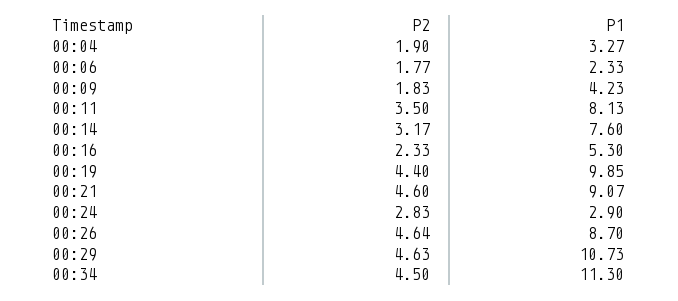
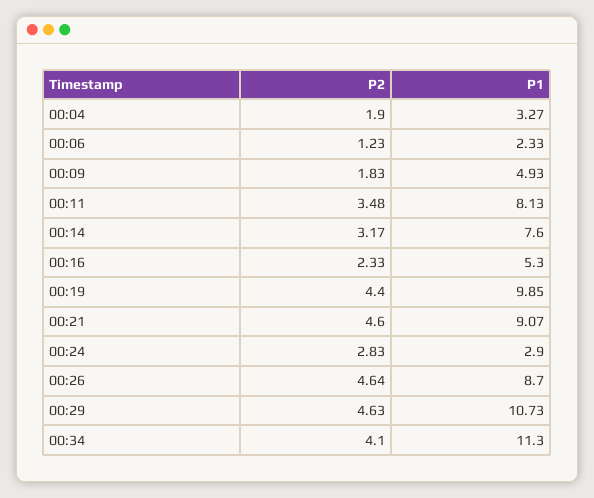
  {
    "P2": {
      "00:04": 1.9,
-     "00:06": 1.77,
+     "00:06": 1.23,
      "00:09": 1.83,
-     "00:11": 3.5,
+     "00:11": 3.48,
      "00:14": 3.17,
      "00:16": 2.33,
      "00:19": 4.4,
      "00:21": 4.6,
      "00:24": 2.83,
      "00:26": 4.64,
      "00:29": 4.63,
-     "00:34": 4.5
+     "00:34": 4.1
    },
    "P1": {
      "00:04": 3.27,
      "00:06": 2.33,
-     "00:09": 4.23,
+     "00:09": 4.93,
      "00:11": 8.13,
      "00:14": 7.6,
      "00:16": 5.3,
      "00:19": 9.85,
      "00:21": 9.07,
      "00:24": 2.9,
      "00:26": 8.7,
      "00:29": 10.73,
      "00:34": 11.3
    }
  }

